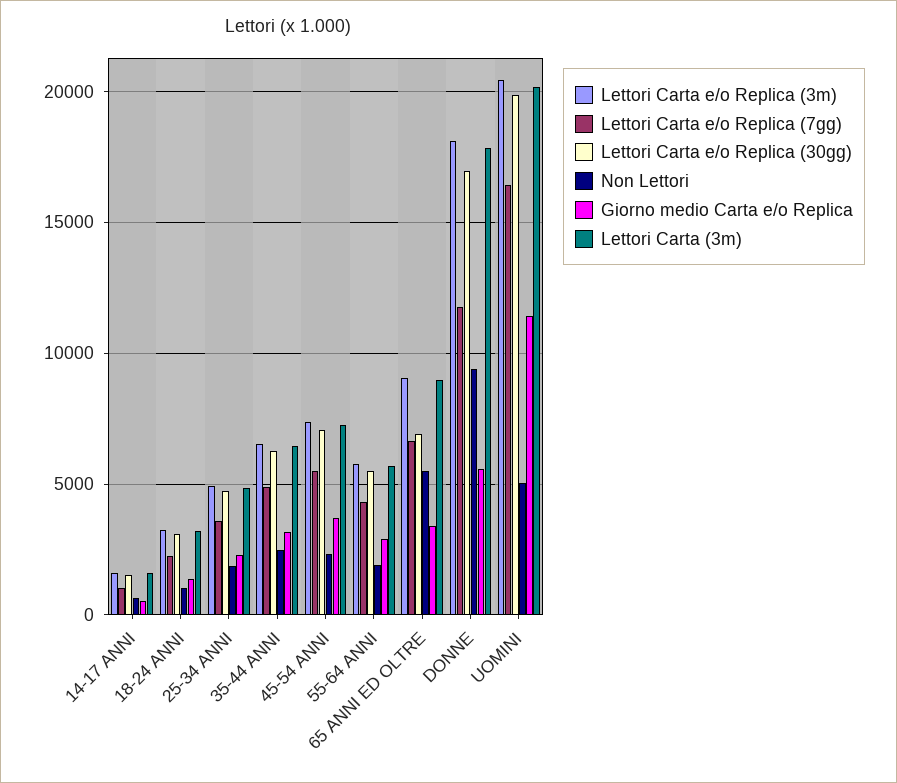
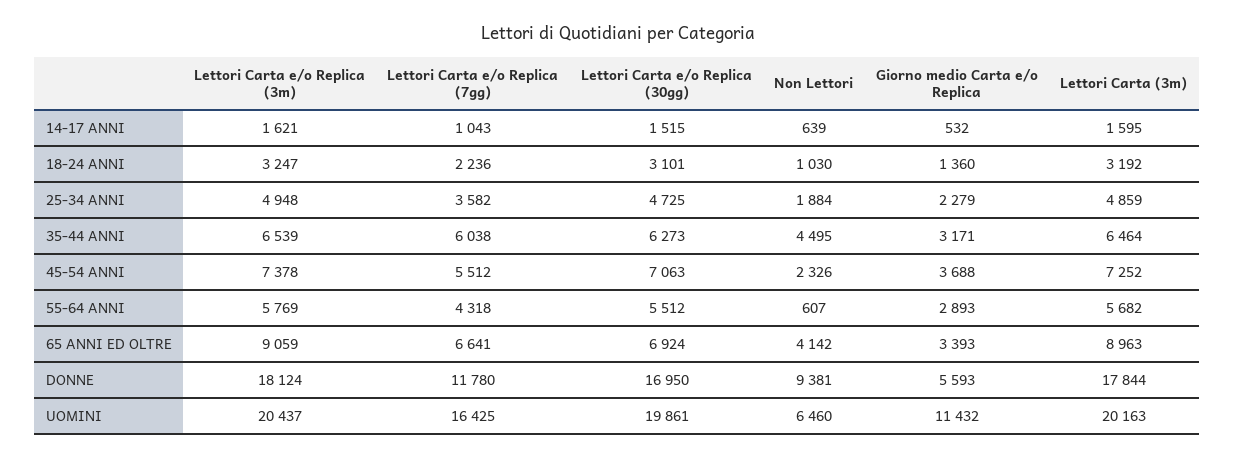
  {
    "Lettori Carta e/o Replica (3m)": {
      "14-17 ANNI": 1621,
      "18-24 ANNI": 3247,
      "25-34 ANNI": 4948,
      "35-44 ANNI": 6539,
      "45-54 ANNI": 7378,
      "55-64 ANNI": 5769,
      "65 ANNI ED OLTRE": 9059,
      "DONNE": 18124,
      "UOMINI": 20437
    },
    "Lettori Carta e/o Replica (7gg)": {
      "14-17 ANNI": 1043,
      "18-24 ANNI": 2236,
      "25-34 ANNI": 3582,
-     "35-44 ANNI": 5000,
+     "35-44 ANNI": 6038,
      "45-54 ANNI": 5512,
      "55-64 ANNI": 4318,
      "65 ANNI ED OLTRE": 6641,
      "DONNE": 11780,
      "UOMINI": 16425
    },
    "Lettori Carta e/o Replica (30gg)": {
      "14-17 ANNI": 1515,
      "18-24 ANNI": 3101,
      "25-34 ANNI": 4725,
      "35-44 ANNI": 6273,
      "45-54 ANNI": 7063,
      "55-64 ANNI": 5512,
      "65 ANNI ED OLTRE": 6924,
      "DONNE": 16950,
      "UOMINI": 19861
    },
    "Non Lettori": {
      "14-17 ANNI": 639,
      "18-24 ANNI": 1030,
      "25-34 ANNI": 1884,
-     "35-44 ANNI": 2500,
+     "35-44 ANNI": 4495,
      "45-54 ANNI": 2326,
-     "55-64 ANNI": 2000,
+     "55-64 ANNI": 607,
-     "65 ANNI ED OLTRE": 5500,
+     "65 ANNI ED OLTRE": 4142,
      "DONNE": 9381,
-     "UOMINI": 5000
+     "UOMINI": 6460
    },
    "Giorno medio Carta e/o Replica": {
      "14-17 ANNI": 532,
      "18-24 ANNI": 1360,
      "25-34 ANNI": 2279,
      "35-44 ANNI": 3171,
      "45-54 ANNI": 3688,
      "55-64 ANNI": 2893,
      "65 ANNI ED OLTRE": 3393,
      "DONNE": 5593,
      "UOMINI": 11432
    },
    "Lettori Carta (3m)": {
      "14-17 ANNI": 1595,
      "18-24 ANNI": 3192,
      "25-34 ANNI": 4859,
      "35-44 ANNI": 6464,
      "45-54 ANNI": 7252,
      "55-64 ANNI": 5682,
      "65 ANNI ED OLTRE": 8963,
      "DONNE": 17844,
      "UOMINI": 20163
    }
  }

